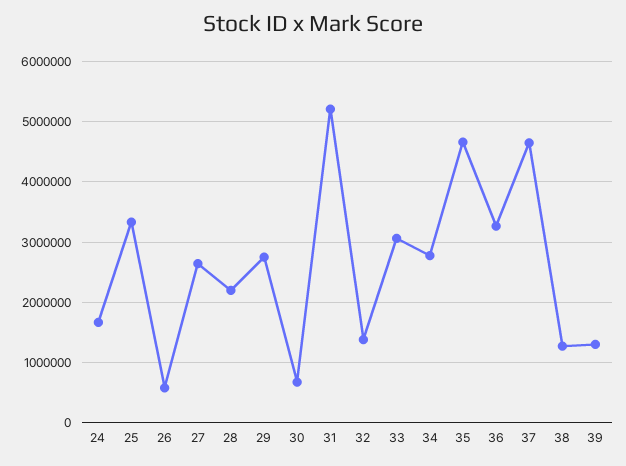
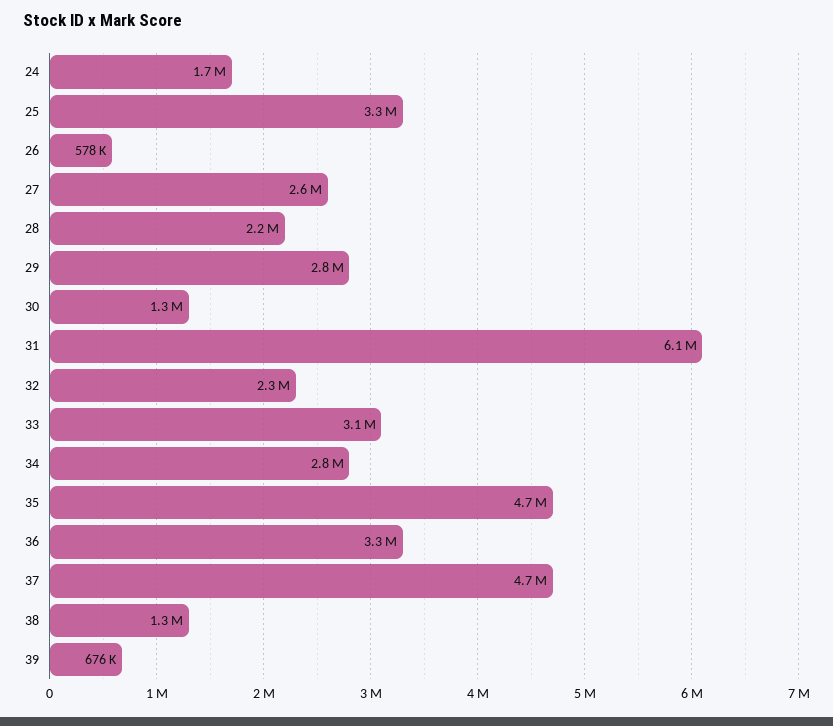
  {
    "24": 1700000,
    "25": 3300000,
    "26": 578000,
    "27": 2600000,
    "28": 2200000,
    "29": 2800000,
-   "30": 700000,
+   "30": 1300000,
-   "31": 5200000,
+   "31": 6100000,
-   "32": 1400000,
+   "32": 2300000,
    "33": 3100000,
    "34": 2800000,
    "35": 4700000,
    "36": 3300000,
    "37": 4700000,
    "38": 1300000,
-   "39": 1300000
+   "39": 676000
  }

